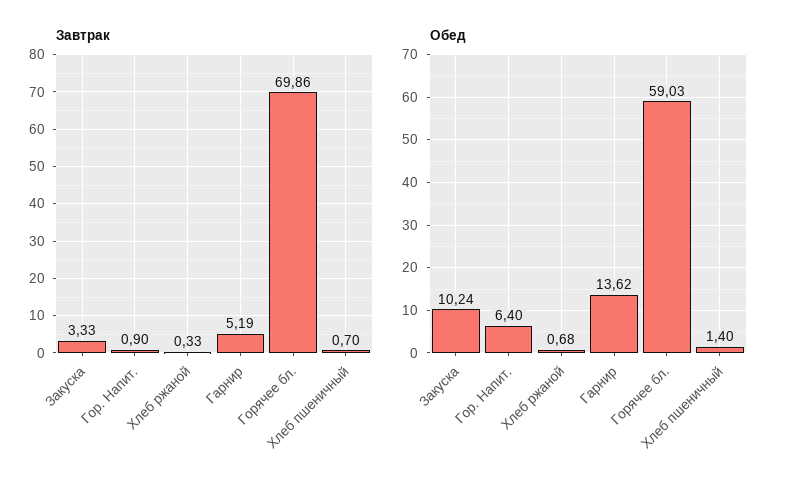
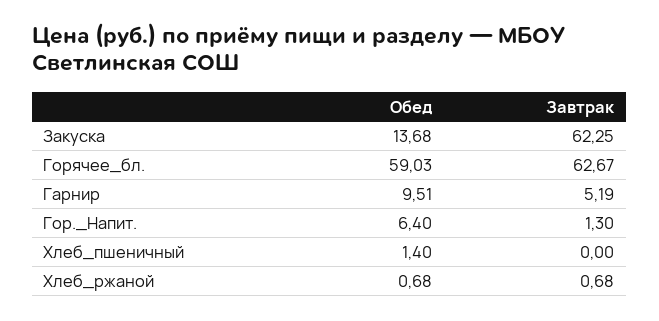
  {
    "Завтрак": {
-     "Закуска": 3.33,
+     "Закуска": 62.25,
-     "Гор. Напит.": 0.9,
+     "Гор. Напит.": 1.3,
-     "Хлеб ржаной": 0.33,
+     "Хлеб ржаной": 0.68,
      "Гарнир": 5.19,
-     "Горячее бл.": 69.86,
+     "Горячее бл.": 62.67,
-     "Хлеб пшеничный": 0.7
+     "Хлеб пшеничный": 0
    },
    "Обед": {
-     "Закуска": 10.24,
+     "Закуска": 13.68,
      "Гор. Напит.": 6.4,
      "Хлеб ржаной": 0.68,
-     "Гарнир": 13.62,
+     "Гарнир": 9.51,
      "Горячее бл.": 59.03,
      "Хлеб пшеничный": 1.4
    }
  }

